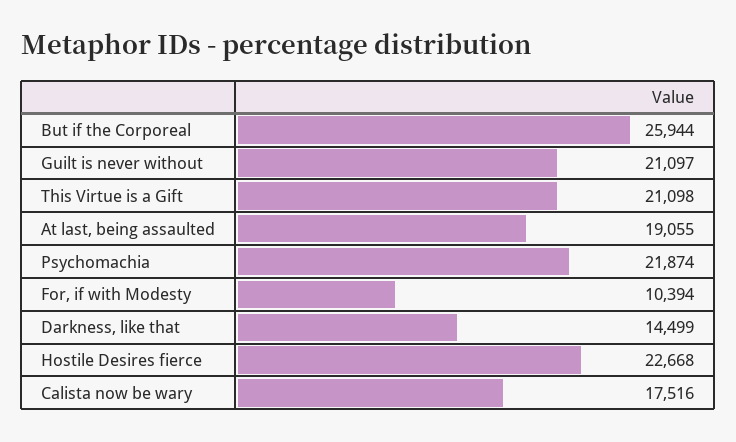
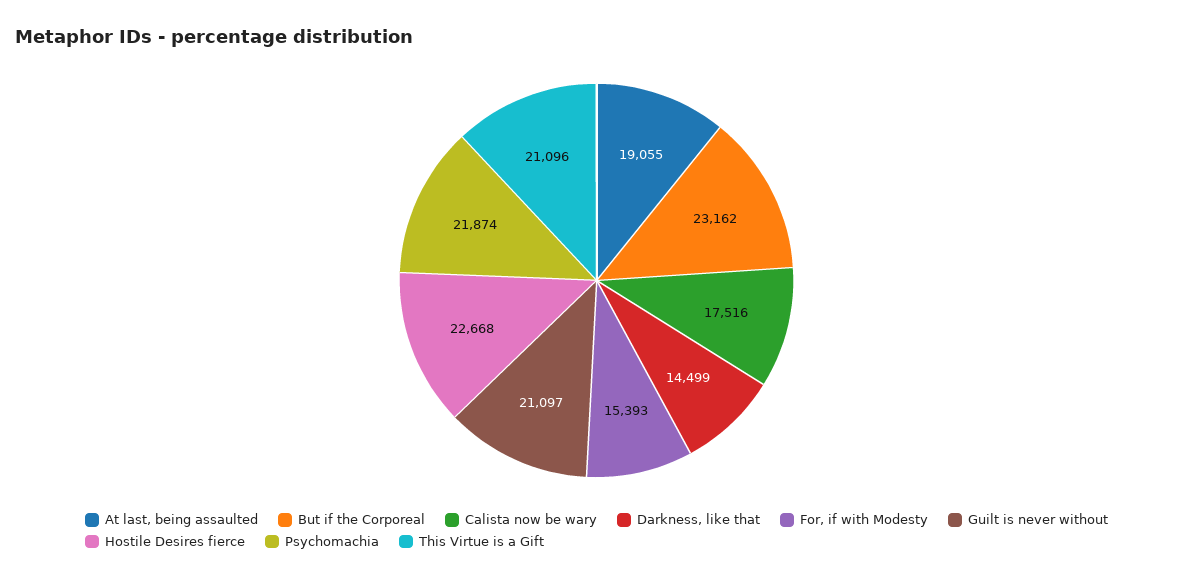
  {
-   "But if the Corporeal": 25944,
+   "But if the Corporeal": 23162,
    "Guilt is never without": 21097,
-   "This Virtue is a Gift": 21098,
+   "This Virtue is a Gift": 21096,
    "At last, being assaulted": 19055,
    "Psychomachia": 21874,
-   "For, if with Modesty": 10394,
+   "For, if with Modesty": 15393,
    "Darkness, like that": 14499,
    "Hostile Desires fierce": 22668,
    "Calista now be wary": 17516
  }

